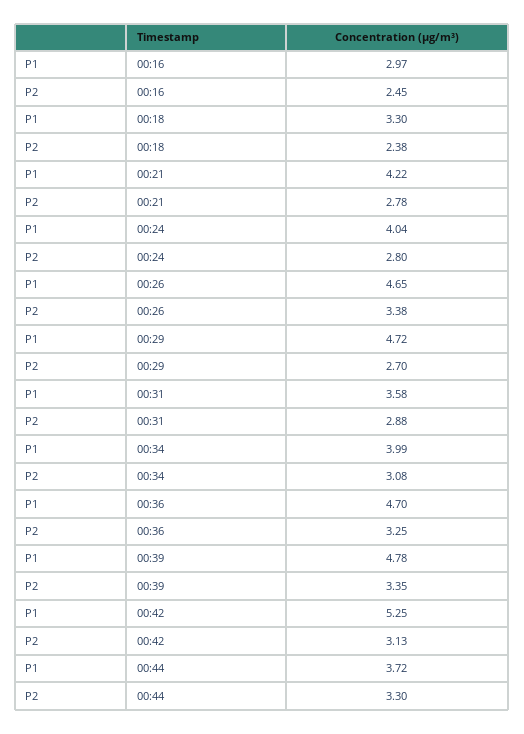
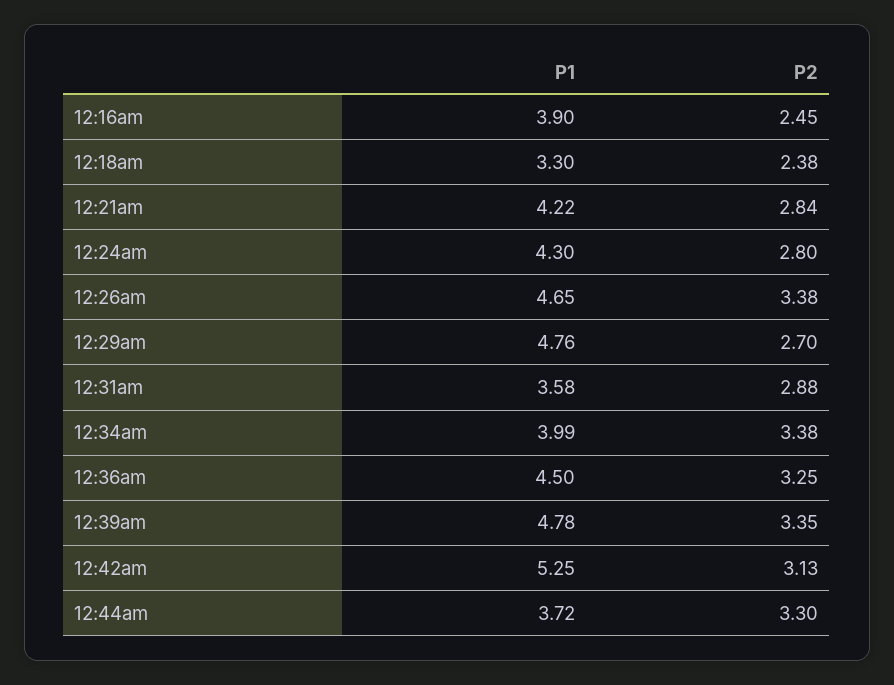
  {
    "P1": {
-     "00:16": 2.97,
+     "00:16": 3.9,
      "00:18": 3.3,
      "00:21": 4.22,
-     "00:24": 4.04,
+     "00:24": 4.3,
      "00:26": 4.65,
-     "00:29": 4.72,
+     "00:29": 4.76,
      "00:31": 3.58,
      "00:34": 3.99,
-     "00:36": 4.7,
+     "00:36": 4.5,
      "00:39": 4.78,
      "00:42": 5.25,
      "00:44": 3.72
    },
    "P2": {
      "00:16": 2.45,
      "00:18": 2.38,
-     "00:21": 2.78,
+     "00:21": 2.84,
      "00:24": 2.8,
      "00:26": 3.38,
      "00:29": 2.7,
      "00:31": 2.88,
-     "00:34": 3.08,
+     "00:34": 3.38,
      "00:36": 3.25,
      "00:39": 3.35,
      "00:42": 3.13,
      "00:44": 3.3
    }
  }

